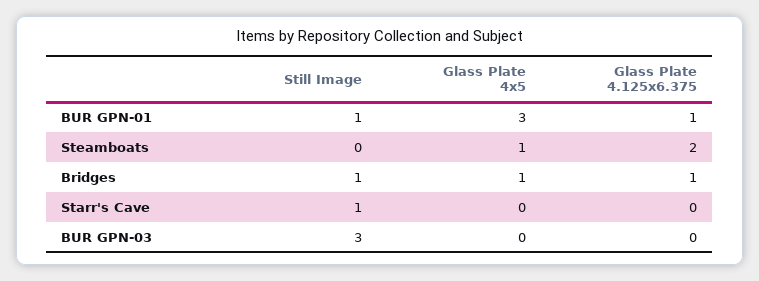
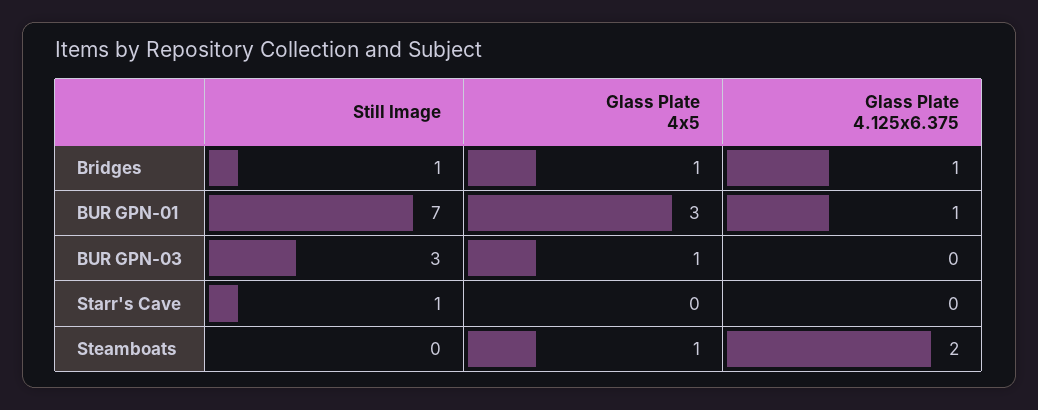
  {
    "Still Image": {
-     "BUR GPN-01": 1,
+     "BUR GPN-01": 7,
      "Steamboats": 0,
      "Bridges": 1,
      "Starr's Cave": 1,
      "BUR GPN-03": 3
    },
    "Glass Plate 4x5": {
      "BUR GPN-01": 3,
      "Steamboats": 1,
      "Bridges": 1,
      "Starr's Cave": 0,
-     "BUR GPN-03": 0
+     "BUR GPN-03": 1
    },
    "Glass Plate 4.125x6.375": {
      "BUR GPN-01": 1,
      "Steamboats": 2,
      "Bridges": 1,
      "Starr's Cave": 0,
      "BUR GPN-03": 0
    }
  }

